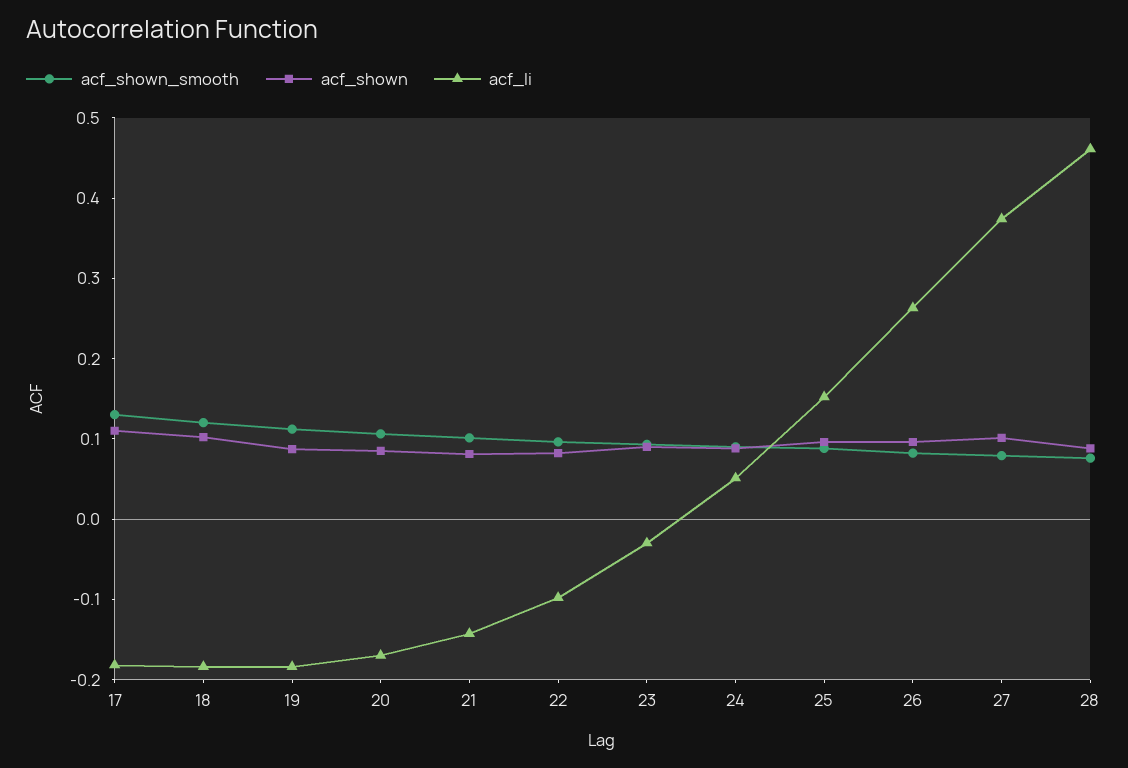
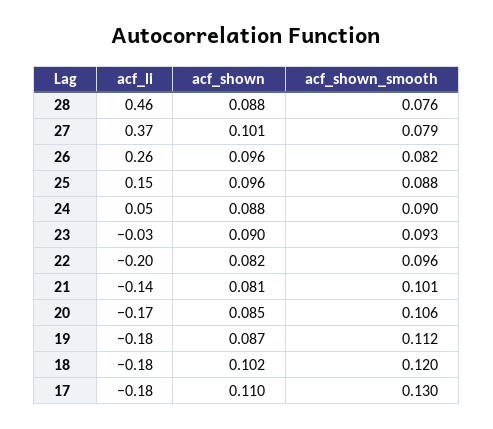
  {
    "acf_shown_smooth": {
      "17": 0.13,
      "18": 0.12,
      "19": 0.112,
      "20": 0.106,
      "21": 0.101,
      "22": 0.096,
      "23": 0.093,
      "24": 0.09,
      "25": 0.088,
      "26": 0.082,
      "27": 0.079,
      "28": 0.076
    },
    "acf_shown": {
      "17": 0.11,
      "18": 0.102,
      "19": 0.087,
      "20": 0.085,
      "21": 0.081,
      "22": 0.082,
      "23": 0.09,
      "24": 0.088,
      "25": 0.096,
      "26": 0.096,
      "27": 0.101,
      "28": 0.088
    },
    "acf_li": {
      "17": -0.18,
      "18": -0.18,
      "19": -0.18,
      "20": -0.17,
      "21": -0.14,
-     "22": -0.1,
+     "22": -0.2,
      "23": -0.03,
      "24": 0.05,
      "25": 0.15,
      "26": 0.26,
      "27": 0.37,
      "28": 0.46
    }
  }

